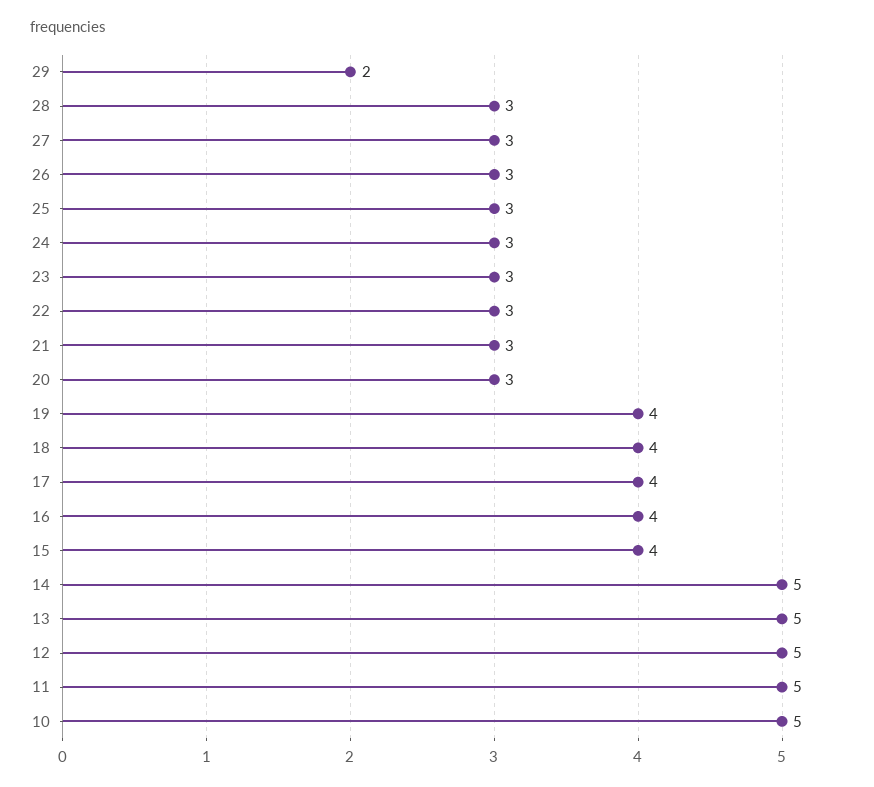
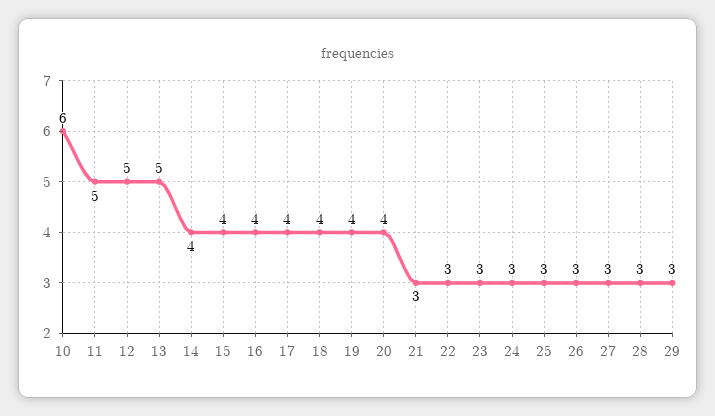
  {
-   "29": 2,
+   "29": 3,
    "28": 3,
    "27": 3,
    "26": 3,
    "25": 3,
    "24": 3,
    "23": 3,
    "22": 3,
    "21": 3,
-   "20": 3,
+   "20": 4,
    "19": 4,
    "18": 4,
    "17": 4,
    "16": 4,
    "15": 4,
-   "14": 5,
+   "14": 4,
    "13": 5,
    "12": 5,
    "11": 5,
-   "10": 5
+   "10": 6
  }

